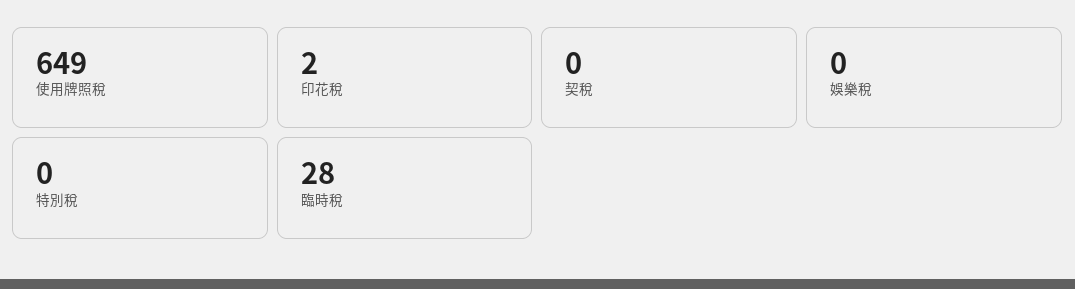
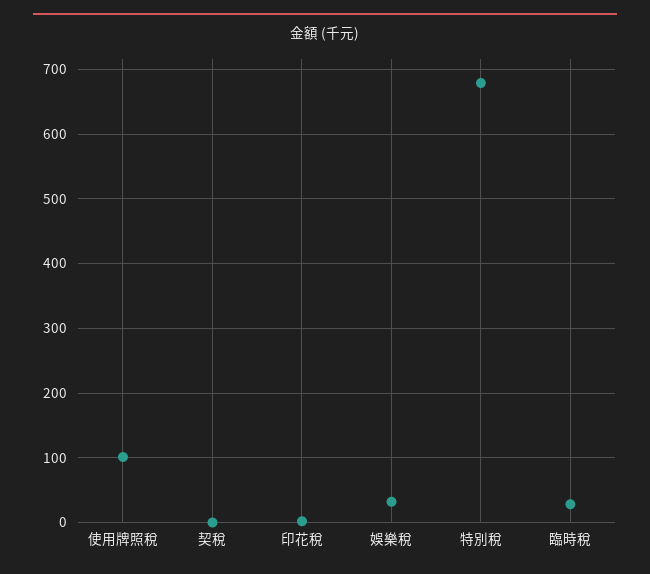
  {
-   "使用牌照稅": 649,
+   "使用牌照稅": 100,
    "印花稅": 2,
    "契稅": 0,
-   "娛樂稅": 0,
+   "娛樂稅": 30,
-   "特別稅": 0,
+   "特別稅": 680,
    "臨時稅": 28
  }

